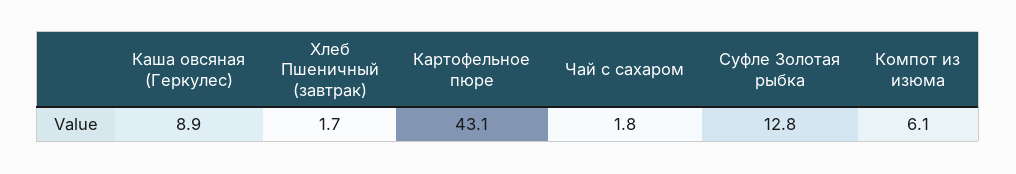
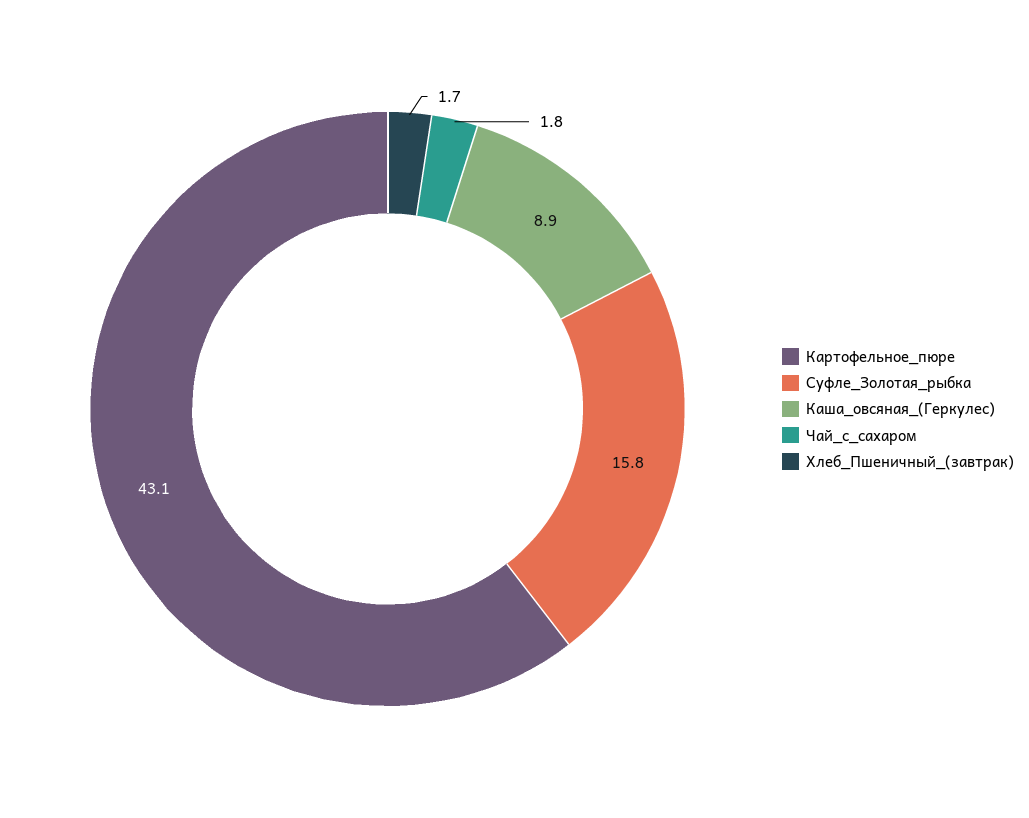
  {
    "Каша овсяная (Геркулес)": 8.9,
    "Хлеб Пшеничный (завтрак)": 1.7,
    "Картофельное пюре": 43.1,
    "Чай с сахаром": 1.8,
-   "Суфле Золотая рыбка": 12.8,
+   "Суфле Золотая рыбка": 15.8
-   "Компот из изюма": 6.1
  }

